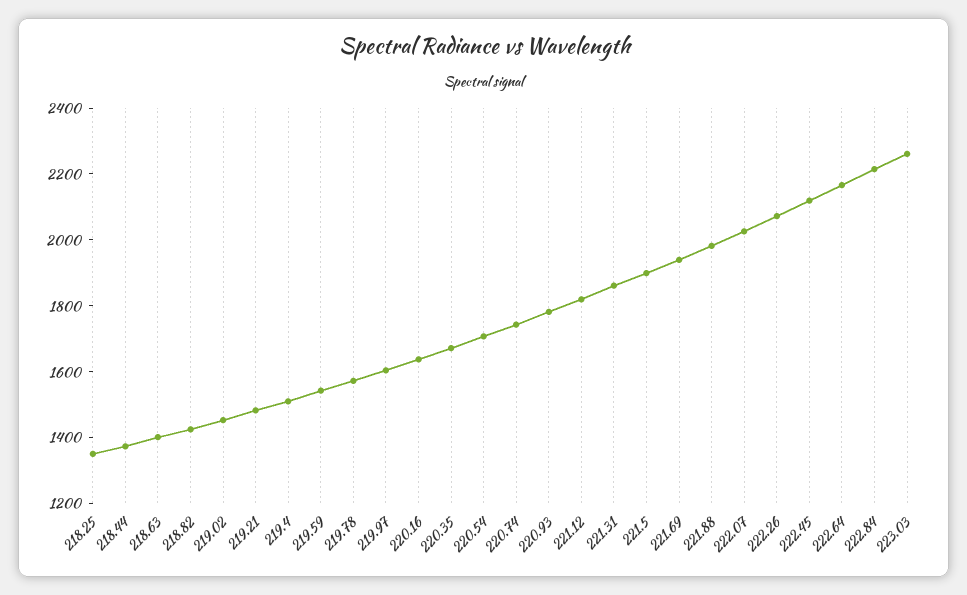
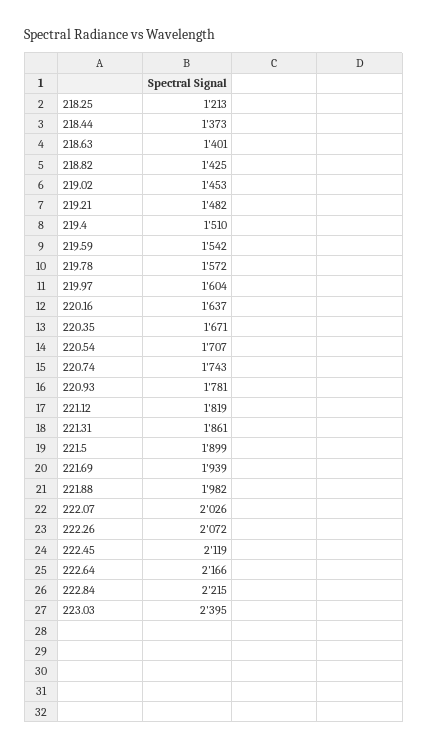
  {
-   "218.25": 1350,
+   "218.25": 1213,
    "218.44": 1373,
    "218.63": 1401,
    "218.82": 1425,
    "219.02": 1453,
    "219.21": 1482,
    "219.4": 1510,
    "219.59": 1542,
    "219.78": 1572,
    "219.97": 1604,
    "220.16": 1637,
    "220.35": 1671,
    "220.54": 1707,
    "220.74": 1743,
    "220.93": 1781,
    "221.12": 1819,
    "221.31": 1861,
    "221.5": 1899,
    "221.69": 1939,
    "221.88": 1982,
    "222.07": 2026,
    "222.26": 2072,
    "222.45": 2119,
    "222.64": 2166,
    "222.84": 2215,
-   "223.03": 2250
+   "223.03": 2395
  }

